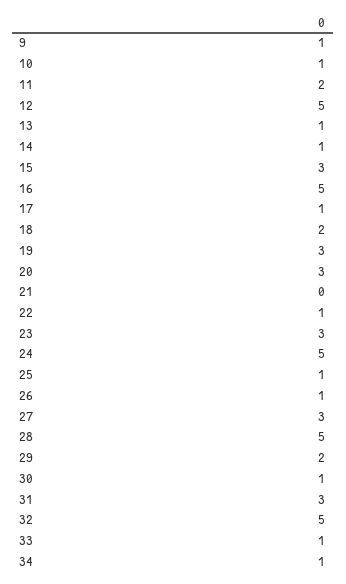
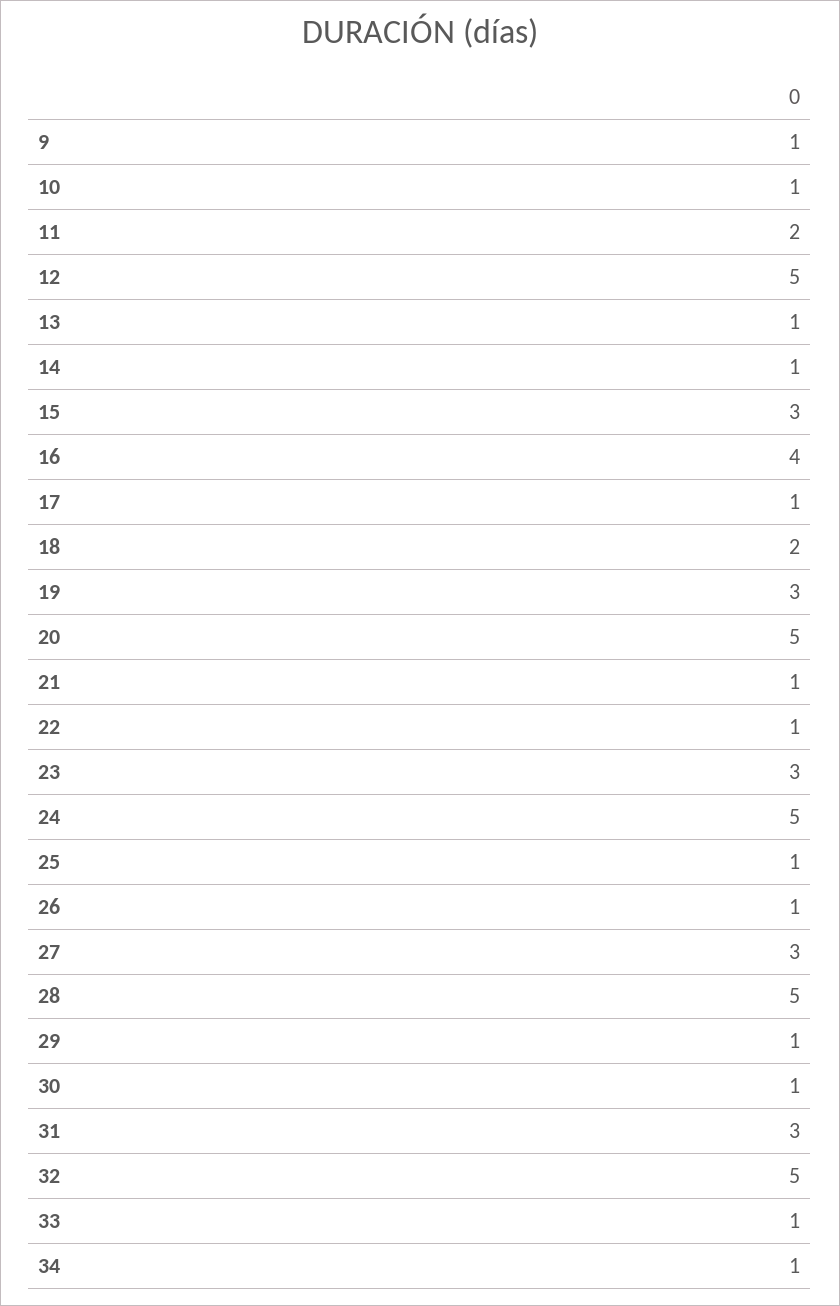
  {
    "9": 1,
    "10": 1,
    "11": 2,
    "12": 5,
    "13": 1,
    "14": 1,
    "15": 3,
-   "16": 5,
+   "16": 4,
    "17": 1,
    "18": 2,
    "19": 3,
-   "20": 3,
+   "20": 5,
-   "21": 0,
+   "21": 1,
    "22": 1,
    "23": 3,
    "24": 5,
    "25": 1,
    "26": 1,
    "27": 3,
    "28": 5,
-   "29": 2,
+   "29": 1,
    "30": 1,
    "31": 3,
    "32": 5,
    "33": 1,
    "34": 1
  }

